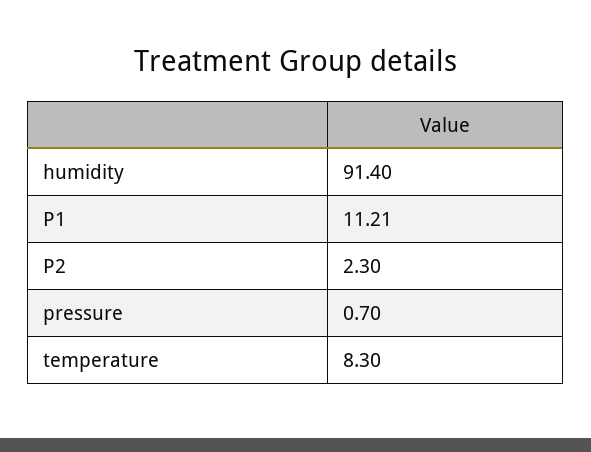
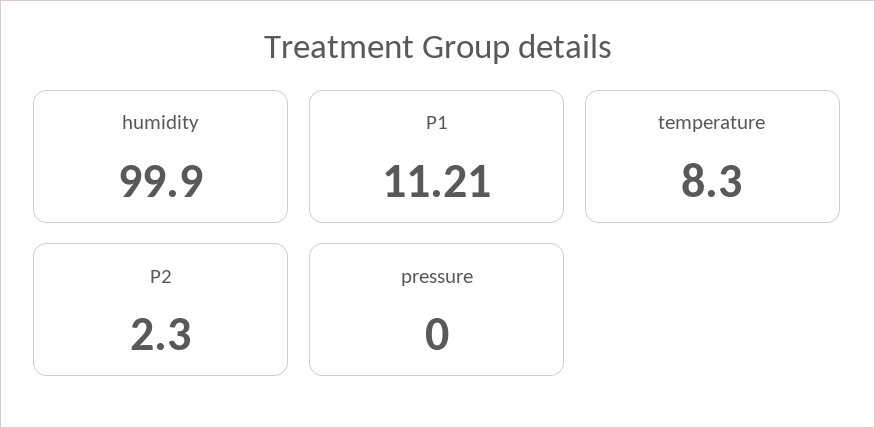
  {
-   "humidity": 91.4,
+   "humidity": 99.9,
    "P1": 11.21,
    "P2": 2.3,
-   "pressure": 0.7,
+   "pressure": 0,
    "temperature": 8.3
  }

